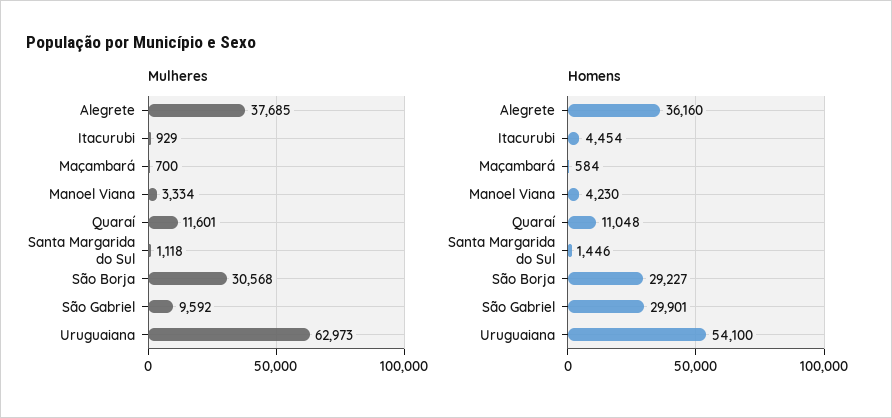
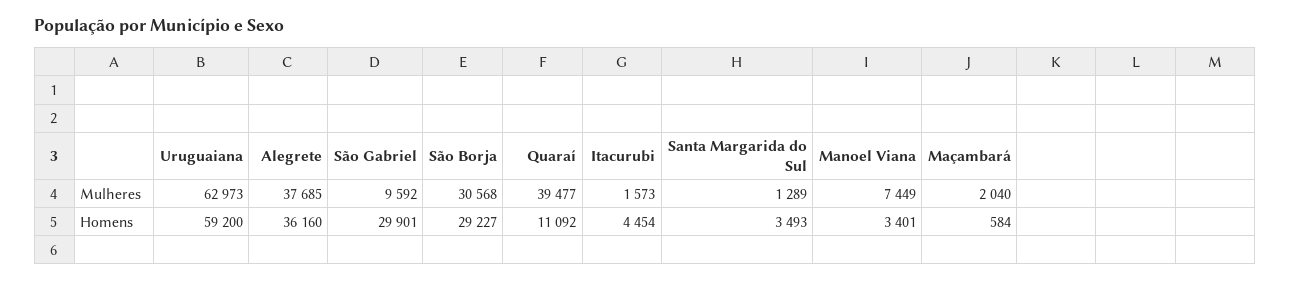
  {
    "Mulheres": {
      "Alegrete": 37685,
-     "Itacurubi": 929,
+     "Itacurubi": 1573,
-     "Maçambará": 700,
+     "Maçambará": 2040,
-     "Manoel Viana": 3334,
+     "Manoel Viana": 7449,
-     "Quaraí": 11601,
+     "Quaraí": 39477,
-     "Santa Margarida do Sul": 1118,
+     "Santa Margarida do Sul": 1289,
      "São Borja": 30568,
      "São Gabriel": 9592,
      "Uruguaiana": 62973
    },
    "Homens": {
      "Alegrete": 36160,
      "Itacurubi": 4454,
      "Maçambará": 584,
-     "Manoel Viana": 4230,
+     "Manoel Viana": 3401,
-     "Quaraí": 11048,
+     "Quaraí": 11092,
-     "Santa Margarida do Sul": 1446,
+     "Santa Margarida do Sul": 3493,
      "São Borja": 29227,
      "São Gabriel": 29901,
-     "Uruguaiana": 54100
+     "Uruguaiana": 59200
    }
  }

